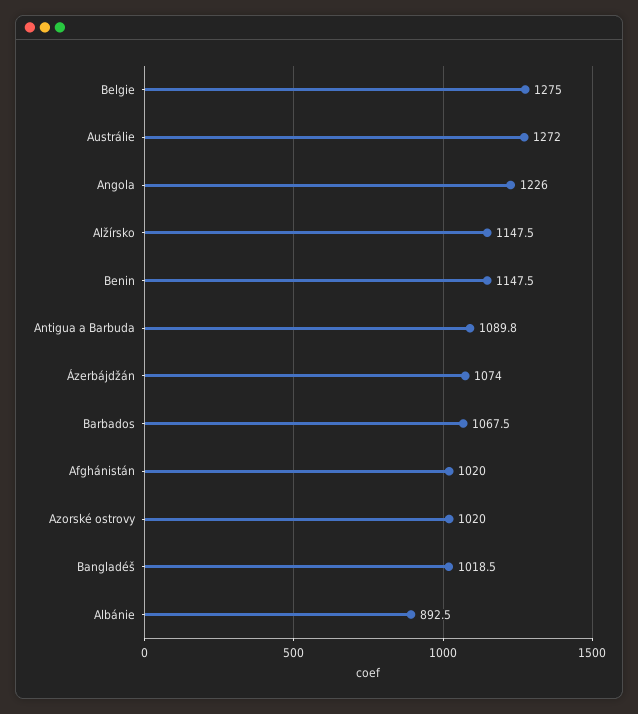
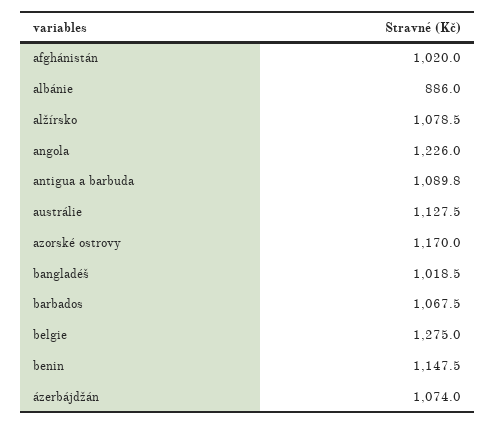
  {
    "Belgie": 1275,
-   "Austrálie": 1272,
+   "Austrálie": 1127.5,
    "Angola": 1226,
-   "Alžírsko": 1147.5,
+   "Alžírsko": 1078.5,
    "Benin": 1147.5,
    "Antigua a Barbuda": 1089.8,
    "Ázerbájdžán": 1074,
    "Barbados": 1067.5,
    "Afghánistán": 1020,
-   "Azorské ostrovy": 1020,
+   "Azorské ostrovy": 1170,
    "Bangladéš": 1018.5,
-   "Albánie": 892.5
+   "Albánie": 886
  }

